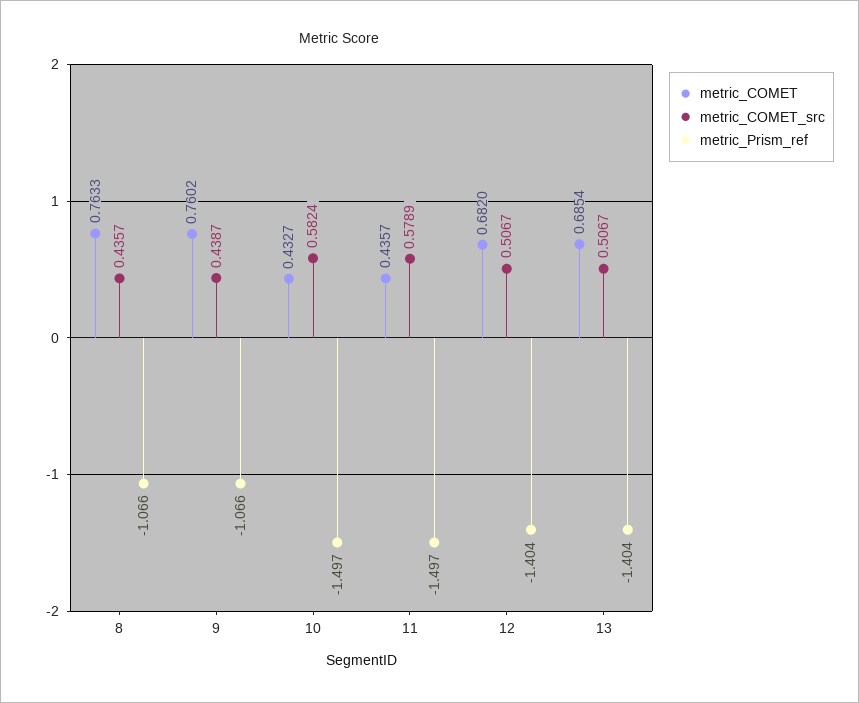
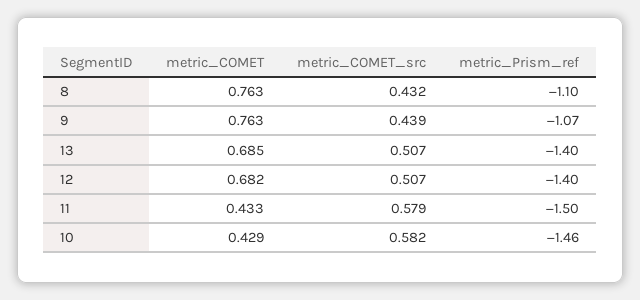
  {
    "metric_COMET": {
      "8": 0.7633,
-     "9": 0.7602,
+     "9": 0.763,
-     "10": 0.4327,
+     "10": 0.429,
-     "11": 0.4357,
+     "11": 0.433,
      "12": 0.682,
      "13": 0.6854
    },
    "metric_COMET_src": {
-     "8": 0.4357,
+     "8": 0.432,
      "9": 0.4387,
      "10": 0.5824,
      "11": 0.5789,
      "12": 0.5067,
      "13": 0.5067
    },
    "metric_Prism_ref": {
-     "8": -1.066,
+     "8": -1.1,
      "9": -1.066,
-     "10": -1.497,
+     "10": -1.46,
      "11": -1.497,
      "12": -1.404,
      "13": -1.404
    }
  }

